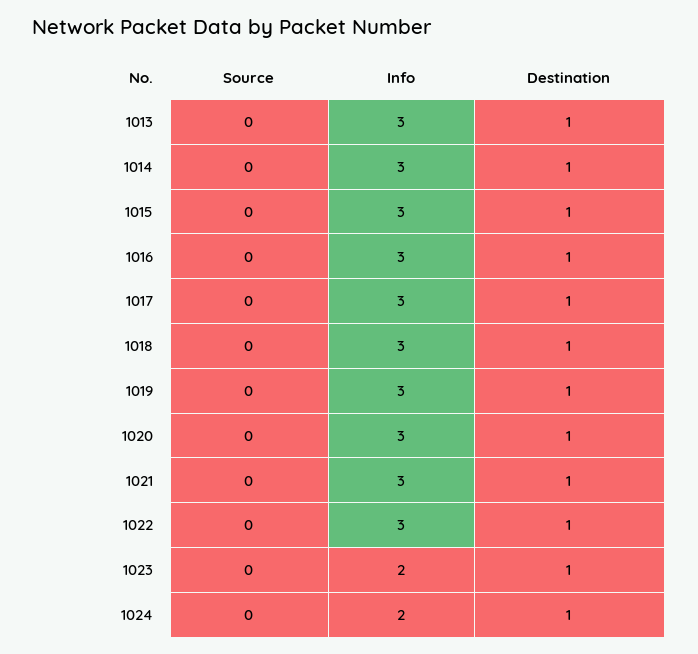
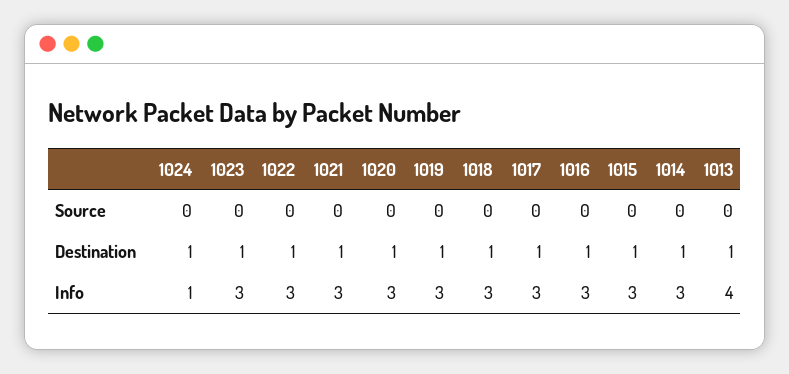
  {
    "Source": {
      "1013": 0,
      "1014": 0,
      "1015": 0,
      "1016": 0,
      "1017": 0,
      "1018": 0,
      "1019": 0,
      "1020": 0,
      "1021": 0,
      "1022": 0,
      "1023": 0,
      "1024": 0
    },
    "Info": {
-     "1013": 3,
+     "1013": 4,
      "1014": 3,
      "1015": 3,
      "1016": 3,
      "1017": 3,
      "1018": 3,
      "1019": 3,
      "1020": 3,
      "1021": 3,
      "1022": 3,
-     "1023": 2,
+     "1023": 3,
-     "1024": 2
+     "1024": 1
    },
    "Destination": {
      "1013": 1,
      "1014": 1,
      "1015": 1,
      "1016": 1,
      "1017": 1,
      "1018": 1,
      "1019": 1,
      "1020": 1,
      "1021": 1,
      "1022": 1,
      "1023": 1,
      "1024": 1
    }
  }

